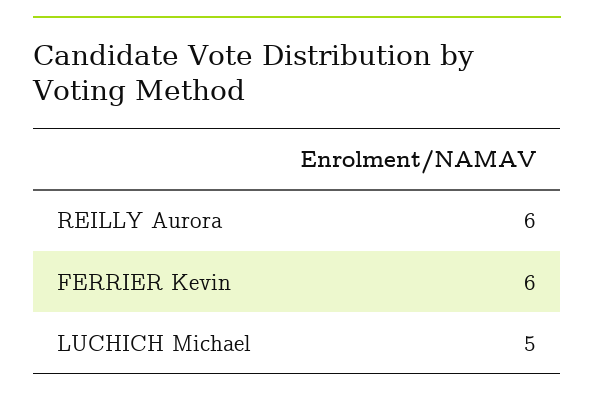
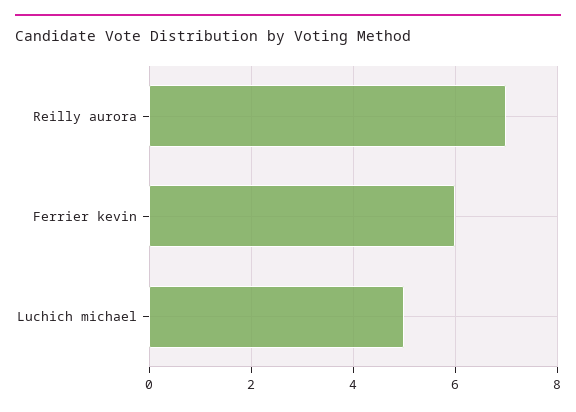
  {
-   "REILLY Aurora": 6,
+   "REILLY Aurora": 7,
    "FERRIER Kevin": 6,
    "LUCHICH Michael": 5
  }

